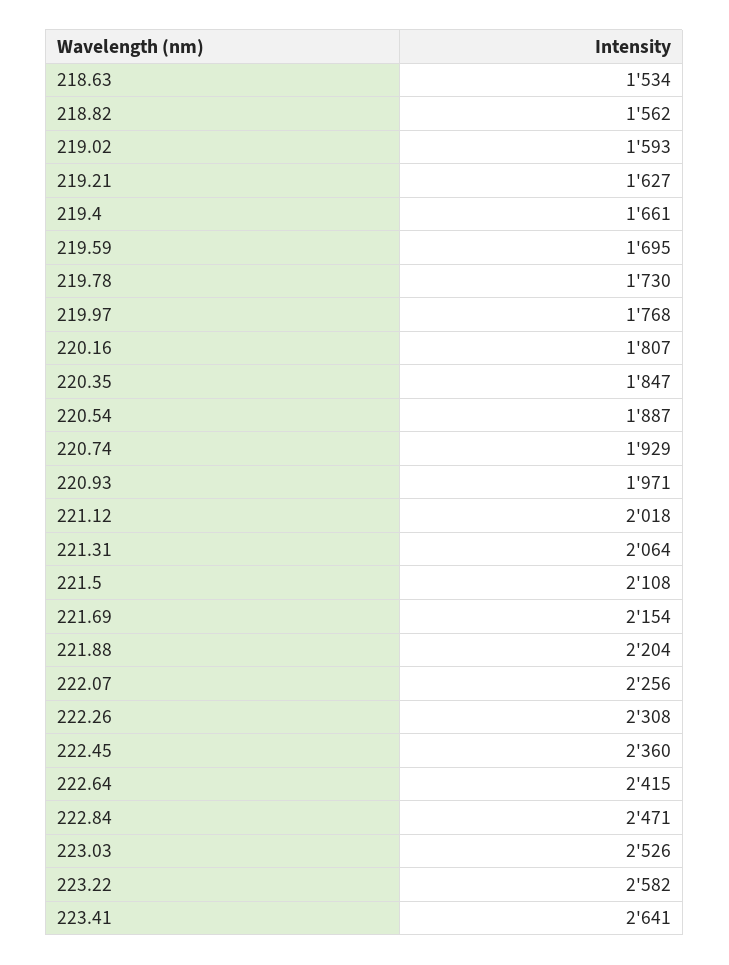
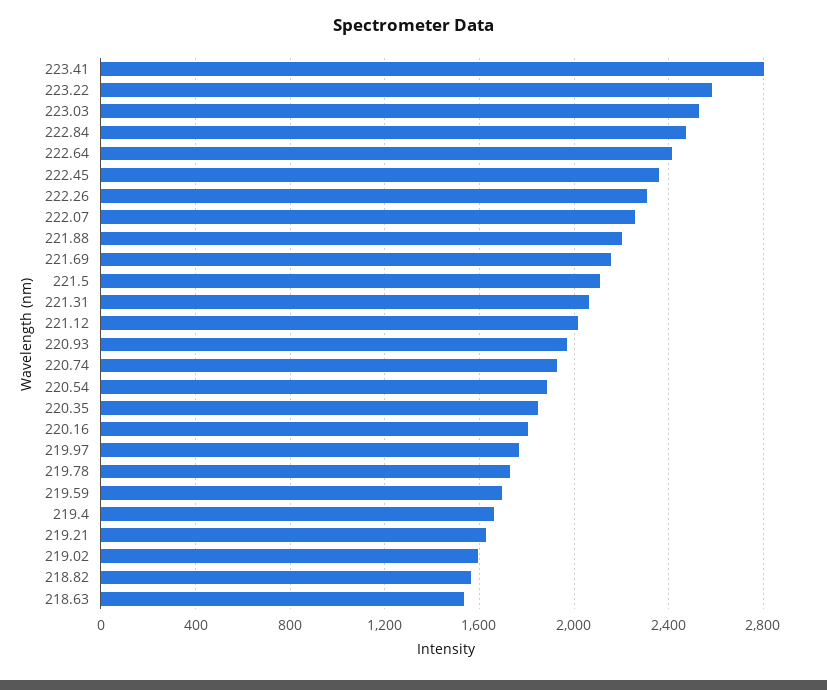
  {
    "218.63": 1534,
    "218.82": 1562,
    "219.02": 1593,
    "219.21": 1627,
    "219.4": 1661,
    "219.59": 1695,
    "219.78": 1730,
    "219.97": 1768,
    "220.16": 1807,
    "220.35": 1847,
    "220.54": 1887,
    "220.74": 1929,
    "220.93": 1971,
    "221.12": 2018,
    "221.31": 2064,
    "221.5": 2108,
    "221.69": 2154,
    "221.88": 2204,
    "222.07": 2256,
    "222.26": 2308,
    "222.45": 2360,
    "222.64": 2415,
    "222.84": 2471,
    "223.03": 2526,
    "223.22": 2582,
-   "223.41": 2641
+   "223.41": 2800
  }

